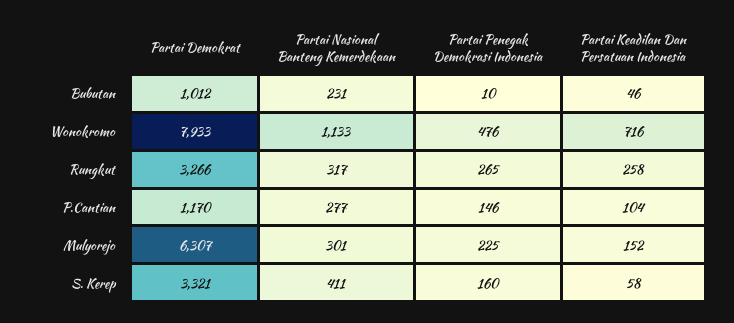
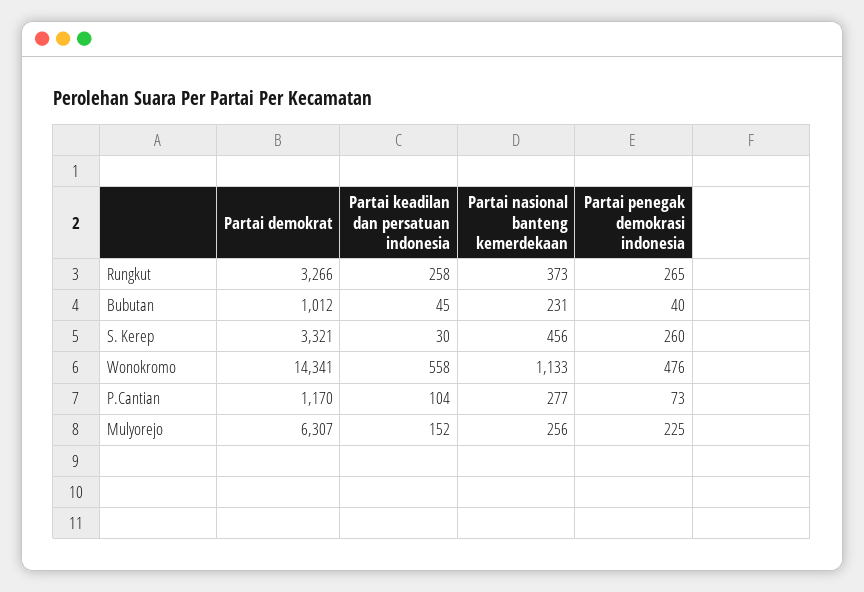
  {
    "Partai Demokrat": {
      "Bubutan": 1012,
-     "Wonokromo": 7933,
+     "Wonokromo": 14341,
      "Rungkut": 3266,
      "P.Cantian": 1170,
      "Mulyorejo": 6307,
      "S. Kerep": 3321
    },
    "Partai Nasional Banteng Kemerdekaan": {
      "Bubutan": 231,
      "Wonokromo": 1133,
-     "Rungkut": 317,
+     "Rungkut": 373,
      "P.Cantian": 277,
-     "Mulyorejo": 301,
+     "Mulyorejo": 256,
-     "S. Kerep": 411
+     "S. Kerep": 456
    },
    "Partai Penegak Demokrasi Indonesia": {
-     "Bubutan": 10,
+     "Bubutan": 40,
      "Wonokromo": 476,
      "Rungkut": 265,
-     "P.Cantian": 146,
+     "P.Cantian": 73,
      "Mulyorejo": 225,
-     "S. Kerep": 160
+     "S. Kerep": 260
    },
    "Partai Keadilan Dan Persatuan Indonesia": {
-     "Bubutan": 46,
+     "Bubutan": 45,
-     "Wonokromo": 716,
+     "Wonokromo": 558,
      "Rungkut": 258,
      "P.Cantian": 104,
      "Mulyorejo": 152,
-     "S. Kerep": 58
+     "S. Kerep": 30
    }
  }

